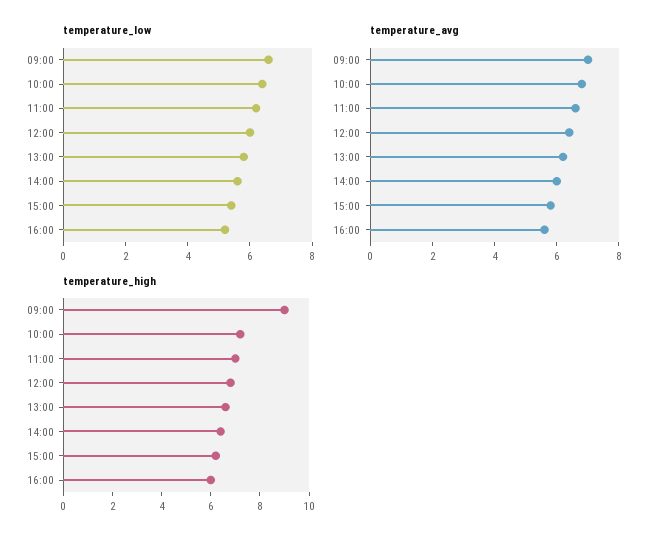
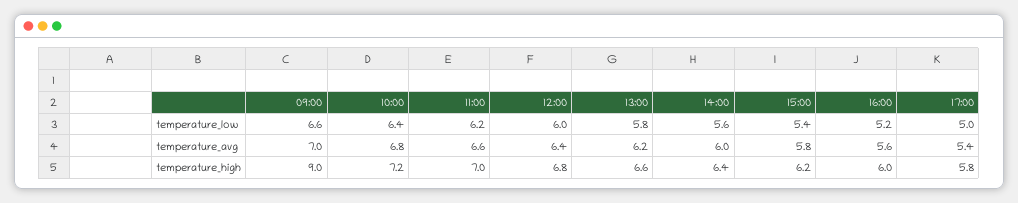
  {
    "temperature_low": {
      "09:00": 6.6,
      "10:00": 6.4,
      "11:00": 6.2,
      "12:00": 6,
      "13:00": 5.8,
      "14:00": 5.6,
      "15:00": 5.4,
-     "16:00": 5.2
+     "16:00": 5.2,
+     "17:00": 5
    },
    "temperature_avg": {
      "09:00": 7,
      "10:00": 6.8,
      "11:00": 6.6,
      "12:00": 6.4,
      "13:00": 6.2,
      "14:00": 6,
      "15:00": 5.8,
-     "16:00": 5.6
+     "16:00": 5.6,
+     "17:00": 5.4
    },
    "temperature_high": {
      "09:00": 9,
      "10:00": 7.2,
      "11:00": 7,
      "12:00": 6.8,
      "13:00": 6.6,
      "14:00": 6.4,
      "15:00": 6.2,
-     "16:00": 6
+     "16:00": 6,
+     "17:00": 5.8
    }
  }

